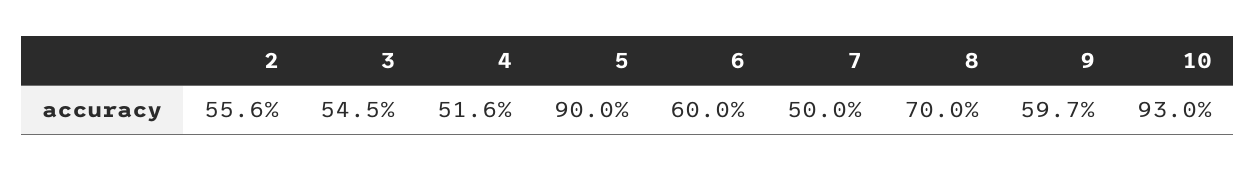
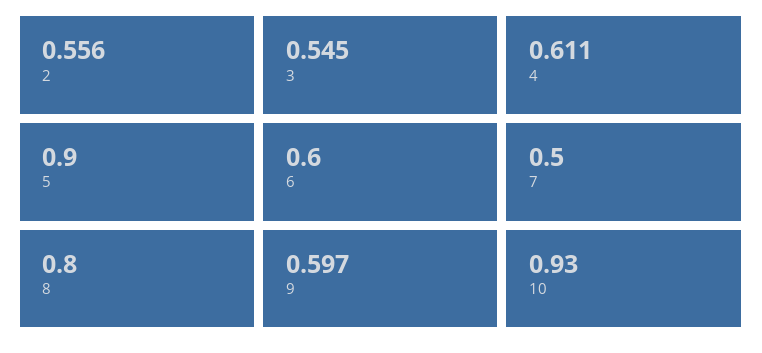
  {
    "2": 0.556,
    "3": 0.545,
-   "4": 0.516,
+   "4": 0.611,
    "5": 0.9,
    "6": 0.6,
    "7": 0.5,
-   "8": 0.7,
+   "8": 0.8,
    "9": 0.597,
    "10": 0.93
  }

